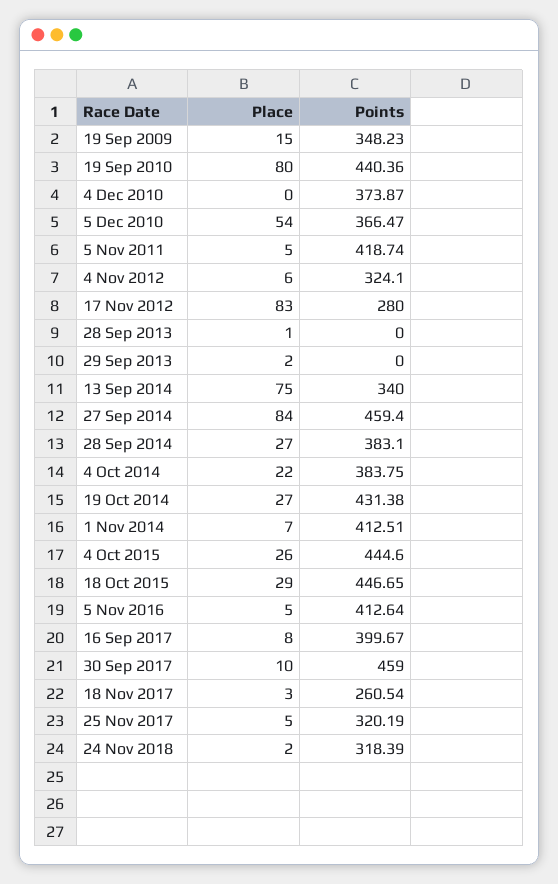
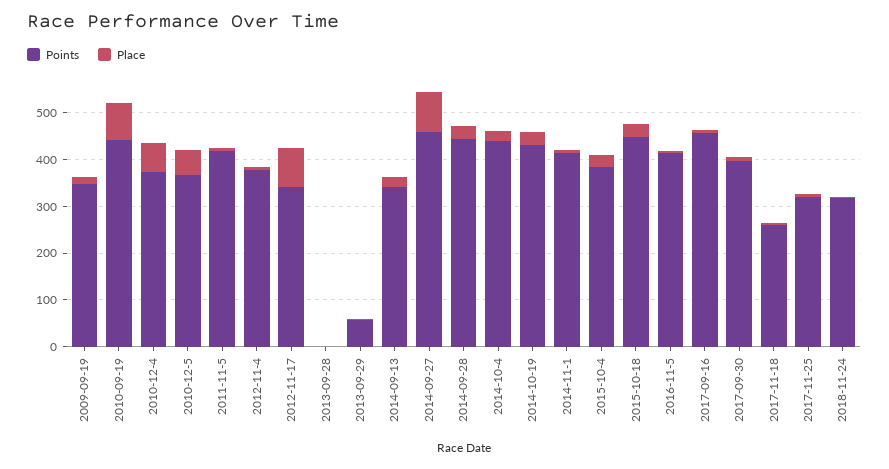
  {
    "Place": {
      "19 Sep 2009": 15,
      "19 Sep 2010": 80,
-     "4 Dec 2010": 0,
+     "4 Dec 2010": 60,
      "5 Dec 2010": 54,
      "5 Nov 2011": 5,
      "4 Nov 2012": 6,
      "17 Nov 2012": 83,
      "28 Sep 2013": 1,
      "29 Sep 2013": 2,
-     "13 Sep 2014": 75,
+     "13 Sep 2014": 20,
      "27 Sep 2014": 84,
      "28 Sep 2014": 27,
      "4 Oct 2014": 22,
      "19 Oct 2014": 27,
      "1 Nov 2014": 7,
      "4 Oct 2015": 26,
      "18 Oct 2015": 29,
      "5 Nov 2016": 5,
      "16 Sep 2017": 8,
      "30 Sep 2017": 10,
      "18 Nov 2017": 3,
      "25 Nov 2017": 5,
      "24 Nov 2018": 2
    },
    "Points": {
      "19 Sep 2009": 348.23,
      "19 Sep 2010": 440.36,
      "4 Dec 2010": 373.87,
      "5 Dec 2010": 366.47,
      "5 Nov 2011": 418.74,
-     "4 Nov 2012": 324.1,
+     "4 Nov 2012": 380,
-     "17 Nov 2012": 280,
+     "17 Nov 2012": 340,
      "28 Sep 2013": 0,
-     "29 Sep 2013": 0,
+     "29 Sep 2013": 60,
      "13 Sep 2014": 340,
      "27 Sep 2014": 459.4,
-     "28 Sep 2014": 383.1,
+     "28 Sep 2014": 440,
-     "4 Oct 2014": 383.75,
+     "4 Oct 2014": 440,
      "19 Oct 2014": 431.38,
      "1 Nov 2014": 412.51,
-     "4 Oct 2015": 444.6,
+     "4 Oct 2015": 380,
      "18 Oct 2015": 446.65,
      "5 Nov 2016": 412.64,
-     "16 Sep 2017": 399.67,
+     "16 Sep 2017": 460,
-     "30 Sep 2017": 459,
+     "30 Sep 2017": 400,
      "18 Nov 2017": 260.54,
      "25 Nov 2017": 320.19,
      "24 Nov 2018": 318.39
    }
  }

